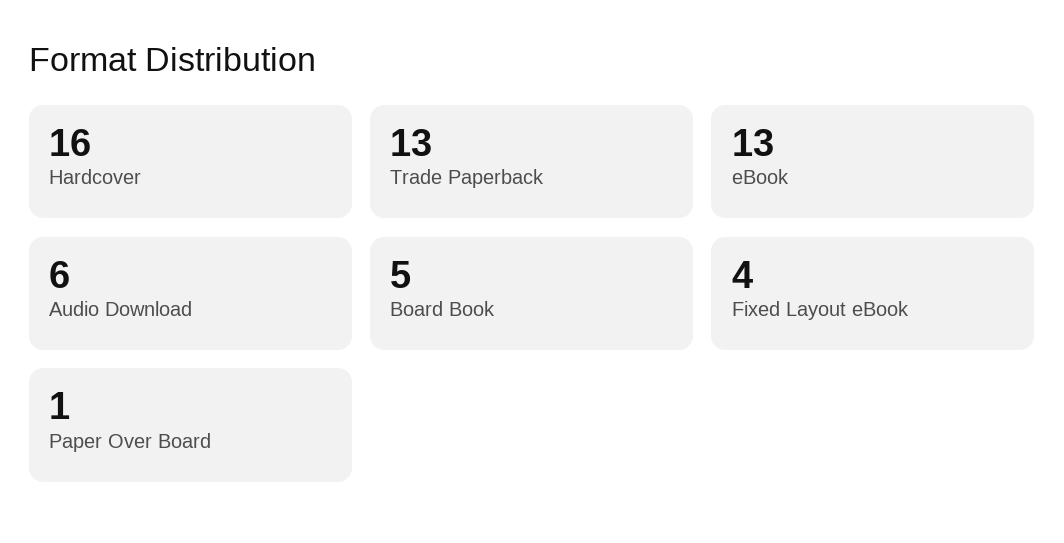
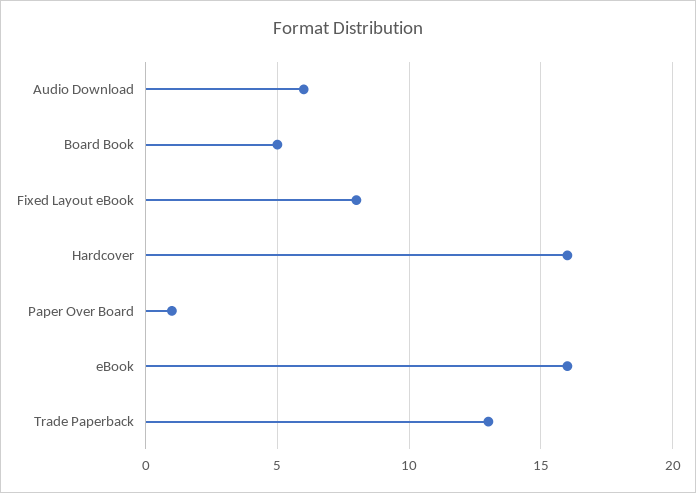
  {
    "Hardcover": 16,
    "Trade Paperback": 13,
-   "eBook": 13,
+   "eBook": 16,
    "Audio Download": 6,
    "Board Book": 5,
-   "Fixed Layout eBook": 4,
+   "Fixed Layout eBook": 8,
    "Paper Over Board": 1
  }

